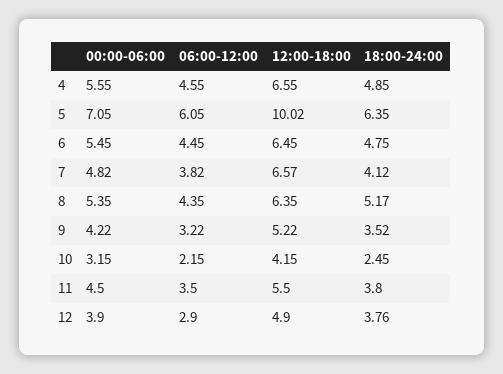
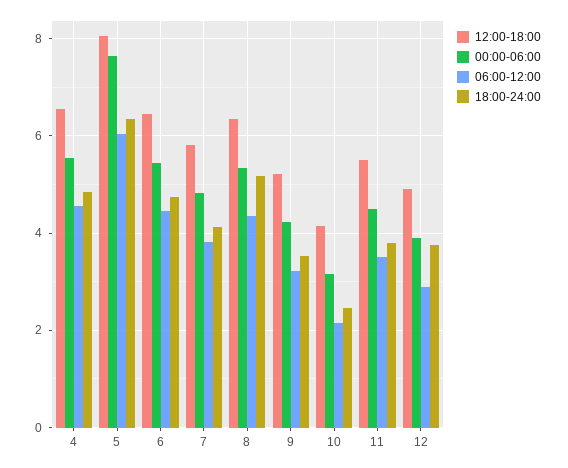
  {
    "00:00-06:00": {
      "4": 5.55,
-     "5": 7.05,
+     "5": 7.6,
      "6": 5.45,
      "7": 4.82,
      "8": 5.35,
      "9": 4.22,
      "10": 3.15,
      "11": 4.5,
      "12": 3.9
    },
    "06:00-12:00": {
      "4": 4.55,
      "5": 6.05,
      "6": 4.45,
      "7": 3.82,
      "8": 4.35,
      "9": 3.22,
      "10": 2.15,
      "11": 3.5,
      "12": 2.9
    },
    "12:00-18:00": {
      "4": 6.55,
-     "5": 10.02,
+     "5": 8,
      "6": 6.45,
-     "7": 6.57,
+     "7": 5.8,
      "8": 6.35,
      "9": 5.22,
      "10": 4.15,
      "11": 5.5,
      "12": 4.9
    },
    "18:00-24:00": {
      "4": 4.85,
      "5": 6.35,
      "6": 4.75,
      "7": 4.12,
      "8": 5.17,
      "9": 3.52,
      "10": 2.45,
      "11": 3.8,
      "12": 3.76
    }
  }

